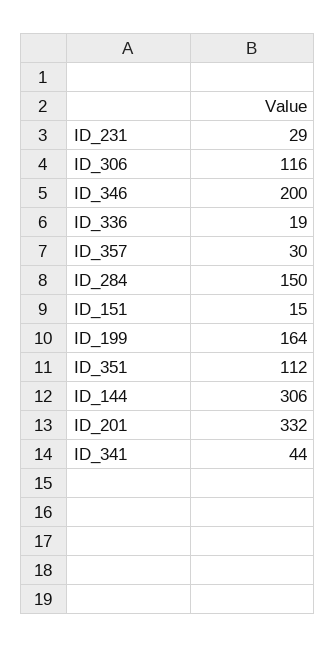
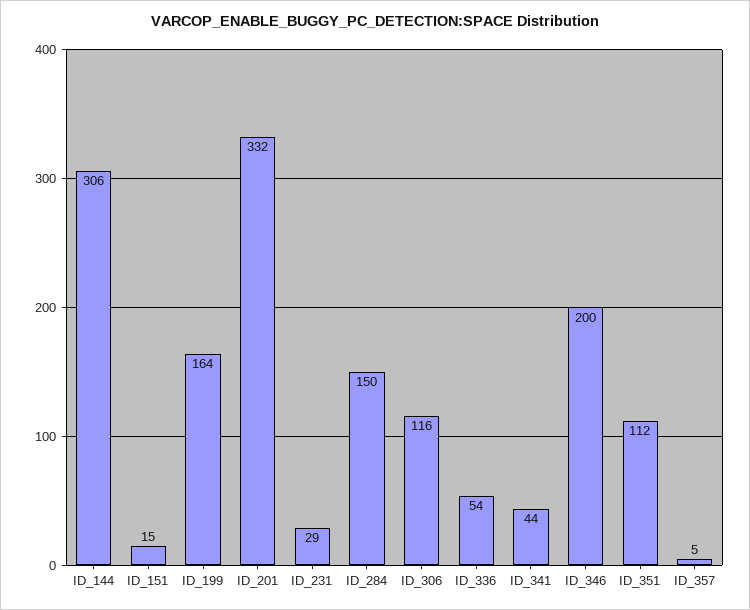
  {
    "ID_231": 29,
    "ID_306": 116,
    "ID_346": 200,
-   "ID_336": 19,
+   "ID_336": 54,
-   "ID_357": 30,
+   "ID_357": 5,
    "ID_284": 150,
    "ID_151": 15,
    "ID_199": 164,
    "ID_351": 112,
    "ID_144": 306,
    "ID_201": 332,
    "ID_341": 44
  }

